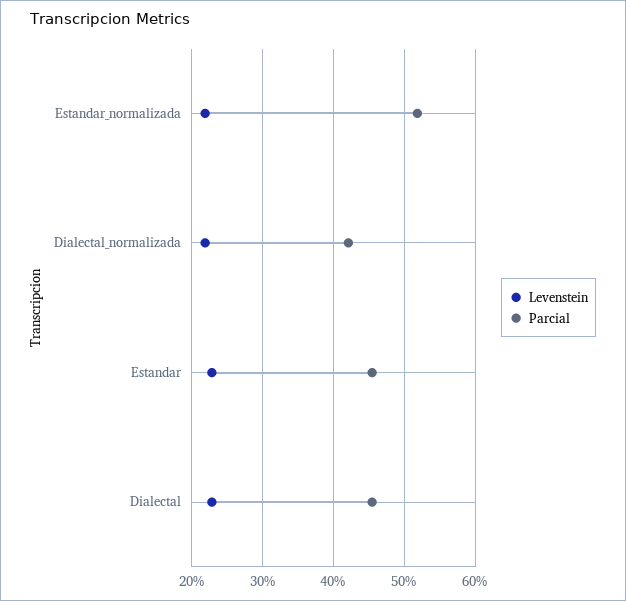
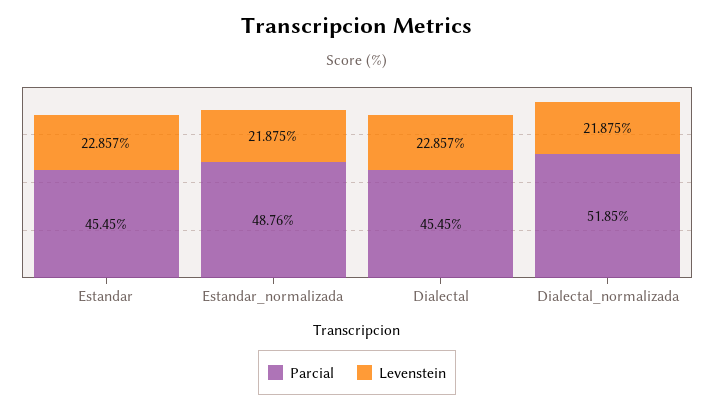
  {
    "Levenstein": {
      "Estandar_normalizada": 21.875,
      "Dialectal_normalizada": 21.875,
      "Estandar": 22.857,
      "Dialectal": 22.857
    },
    "Parcial": {
-     "Estandar_normalizada": 52,
+     "Estandar_normalizada": 48.76,
-     "Dialectal_normalizada": 42,
+     "Dialectal_normalizada": 51.85,
      "Estandar": 45.45,
      "Dialectal": 45.45
    }
  }

